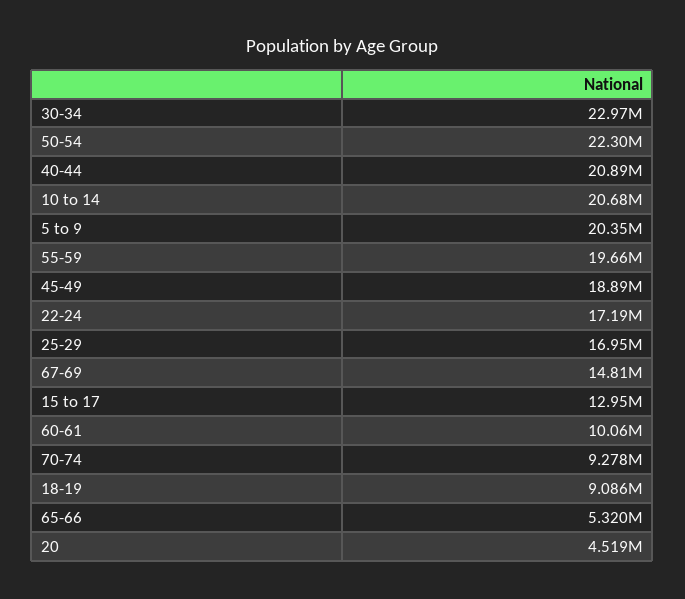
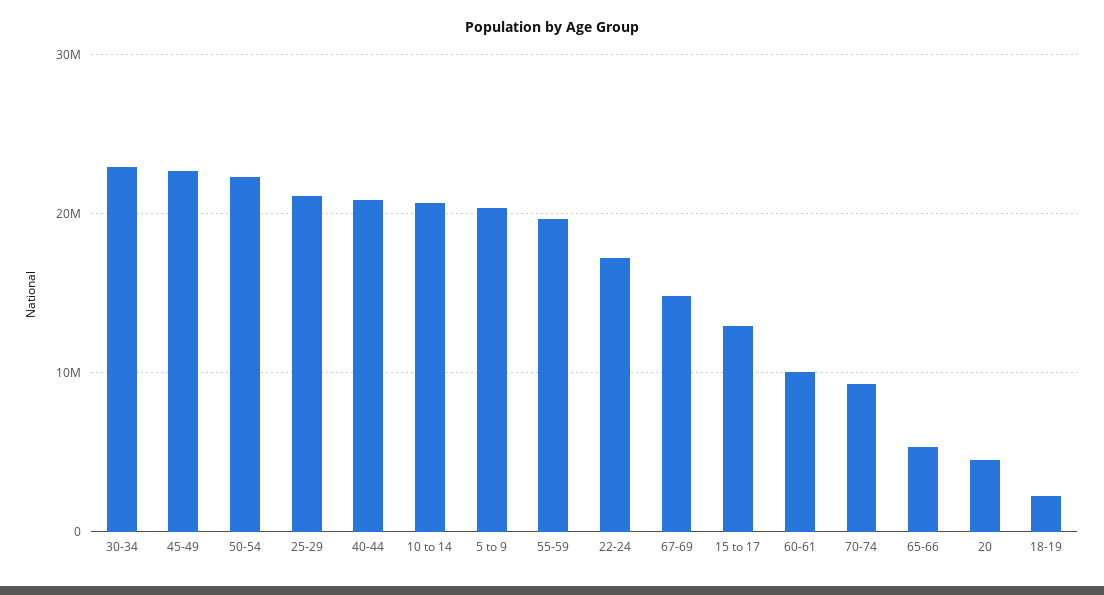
  {
    "30-34": 22970000,
    "50-54": 22300000,
    "40-44": 20890000,
    "10 to 14": 20680000,
    "5 to 9": 20350000,
    "55-59": 19660000,
-   "45-49": 18890000,
+   "45-49": 23000000,
    "22-24": 17190000,
-   "25-29": 16950000,
+   "25-29": 21000000,
    "67-69": 14810000,
    "15 to 17": 12950000,
    "60-61": 10060000,
    "70-74": 9278000,
-   "18-19": 9086000,
+   "18-19": 2000000,
    "65-66": 5320000,
    "20": 4519000
  }

